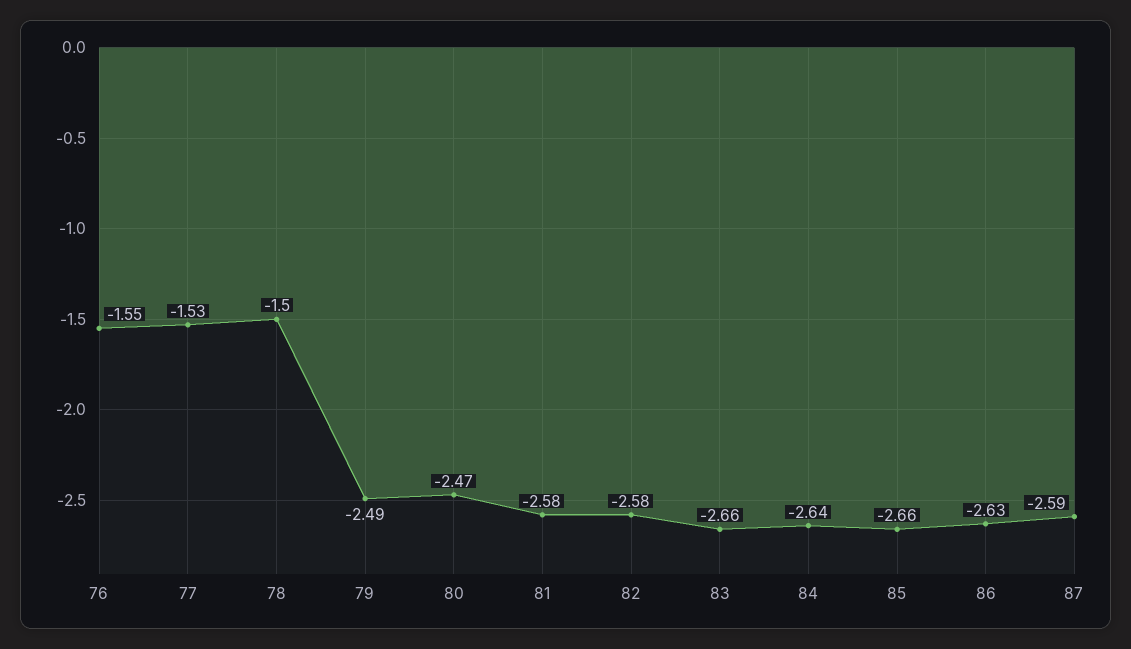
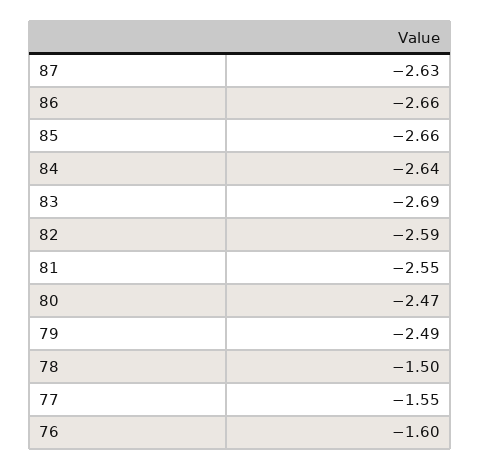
  {
-   "76": -1.55,
+   "76": -1.6,
-   "77": -1.53,
+   "77": -1.55,
    "78": -1.5,
    "79": -2.49,
    "80": -2.47,
-   "81": -2.58,
+   "81": -2.55,
-   "82": -2.58,
+   "82": -2.59,
-   "83": -2.66,
+   "83": -2.69,
    "84": -2.64,
    "85": -2.66,
-   "86": -2.63,
+   "86": -2.66,
-   "87": -2.59
+   "87": -2.63
  }

